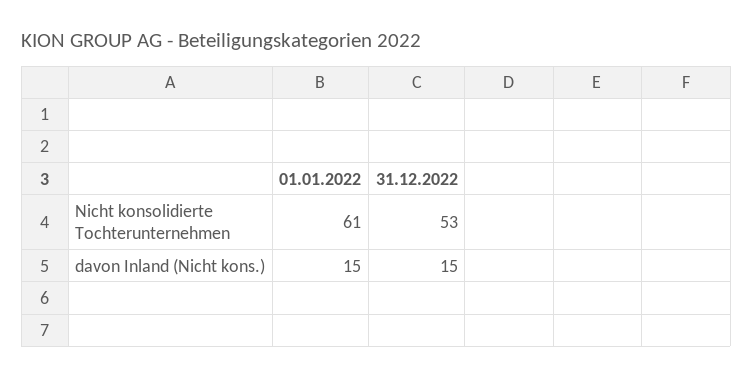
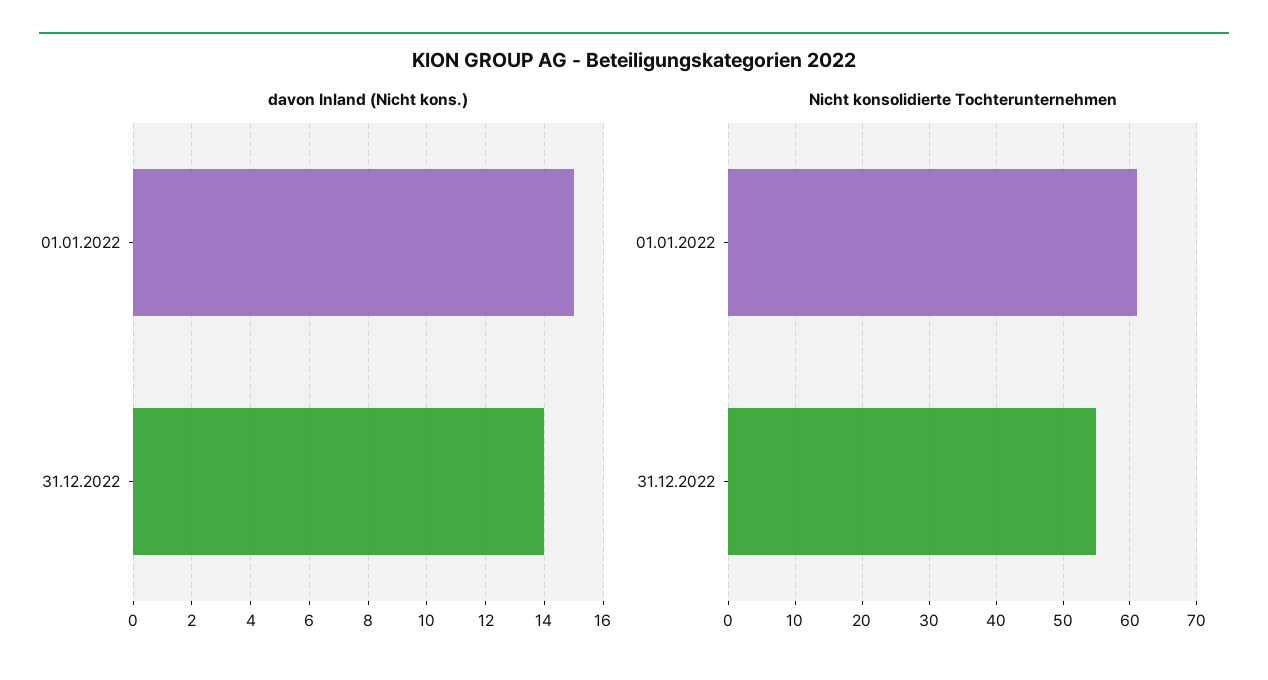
  {
    "Nicht konsolidierte Tochterunternehmen": {
      "01.01.2022": 61,
-     "31.12.2022": 53
+     "31.12.2022": 55
    },
    "davon Inland (Nicht kons.)": {
      "01.01.2022": 15,
-     "31.12.2022": 15
+     "31.12.2022": 14
    }
  }

